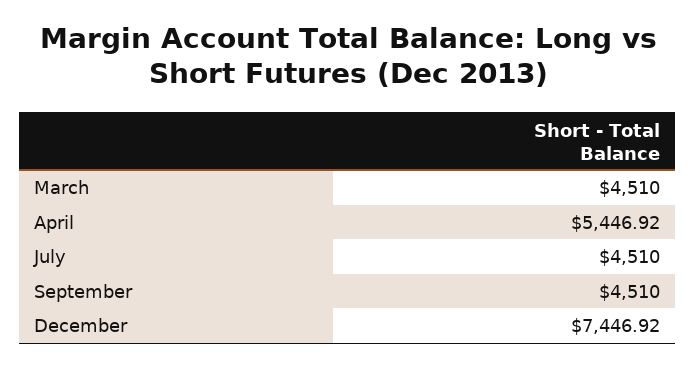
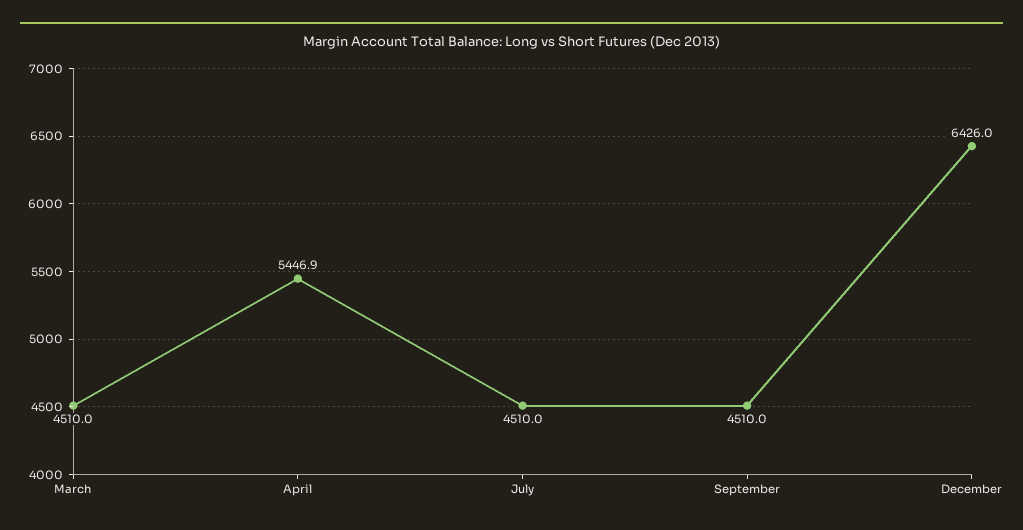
  {
    "March": 4510,
    "April": 5446.92,
    "July": 4510,
    "September": 4510,
-   "December": 7446.92
+   "December": 6426
  }

